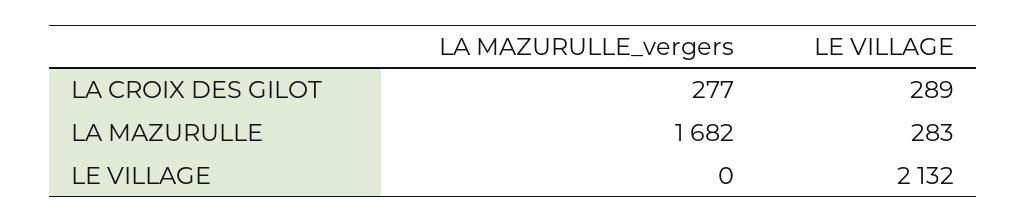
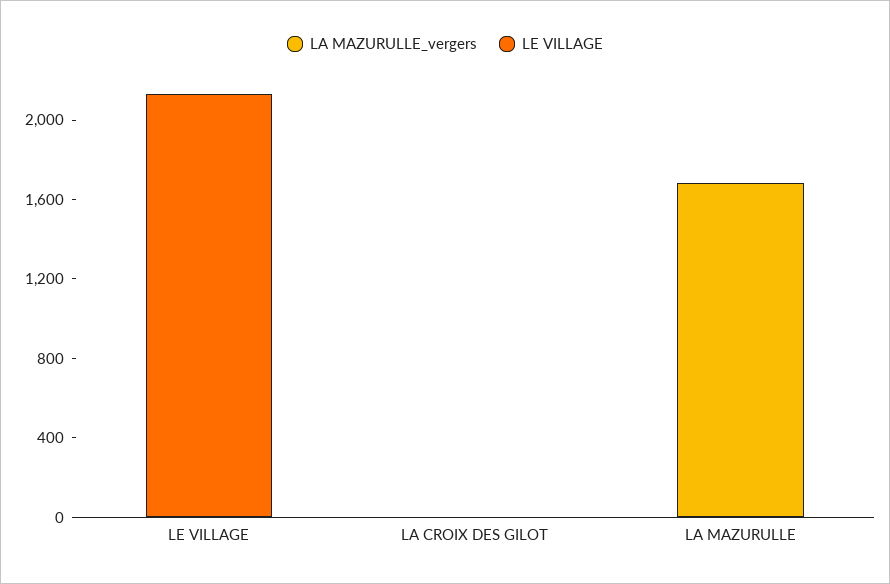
  {
    "LA MAZURULLE_vergers": {
-     "LA CROIX DES GILOT": 277,
+     "LA CROIX DES GILOT": 0,
      "LA MAZURULLE": 1682,
      "LE VILLAGE": 0
    },
    "LE VILLAGE": {
-     "LA CROIX DES GILOT": 289,
+     "LA CROIX DES GILOT": 0,
-     "LA MAZURULLE": 283,
+     "LA MAZURULLE": 0,
      "LE VILLAGE": 2132
    }
  }

